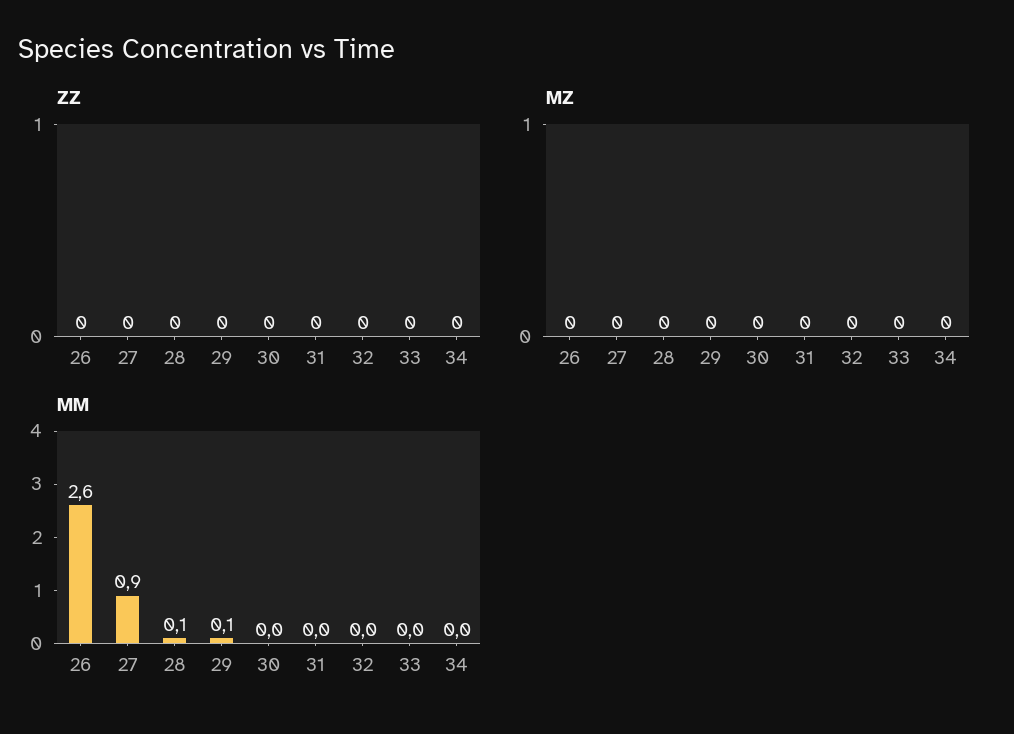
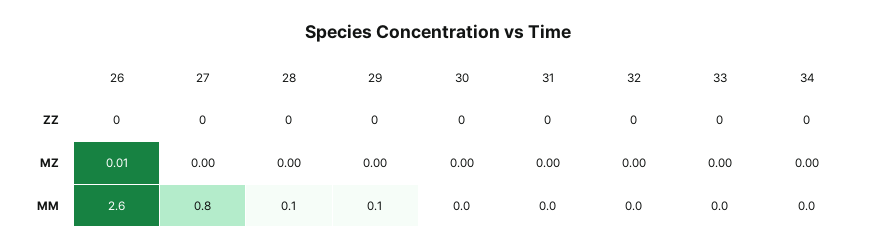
  {
    "ZZ": {
      "26": 0,
      "27": 0,
      "28": 0,
      "29": 0,
      "30": 0,
      "31": 0,
      "32": 0,
      "33": 0,
      "34": 0
    },
    "MZ": {
-     "26": 0,
+     "26": 0.01,
      "27": 0,
      "28": 0,
      "29": 0,
      "30": 0,
      "31": 0,
      "32": 0,
      "33": 0,
      "34": 0
    },
    "MM": {
      "26": 2.6,
-     "27": 0.9,
+     "27": 0.8,
      "28": 0.1,
      "29": 0.1,
      "30": 0,
      "31": 0,
      "32": 0,
      "33": 0,
      "34": 0
    }
  }

